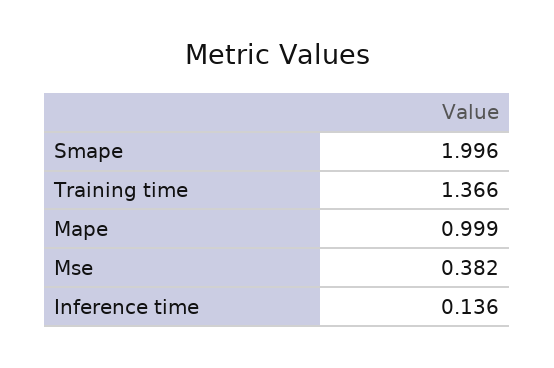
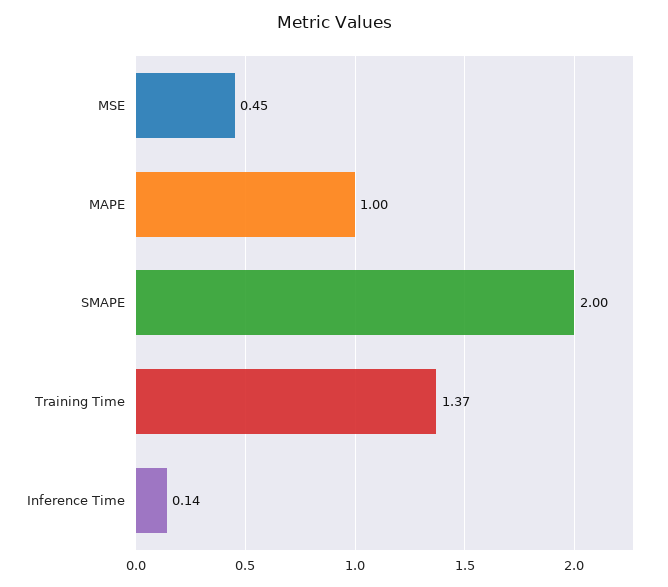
  {
    "Smape": 1.996,
    "Training time": 1.366,
    "Mape": 0.999,
-   "Mse": 0.382,
+   "Mse": 0.45,
    "Inference time": 0.136
  }

